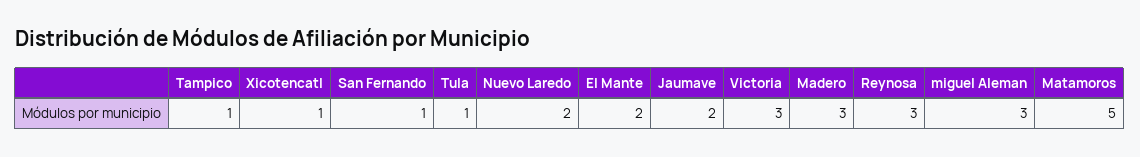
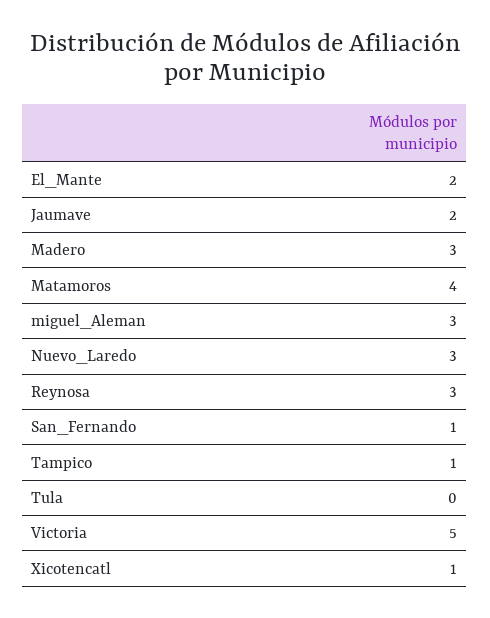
  {
    "Tampico": 1,
    "Xicotencatl": 1,
    "San Fernando": 1,
-   "Tula": 1,
+   "Tula": 0,
-   "Nuevo Laredo": 2,
+   "Nuevo Laredo": 3,
    "El Mante": 2,
    "Jaumave": 2,
-   "Victoria": 3,
+   "Victoria": 5,
    "Madero": 3,
    "Reynosa": 3,
    "miguel Aleman": 3,
-   "Matamoros": 5
+   "Matamoros": 4
  }

